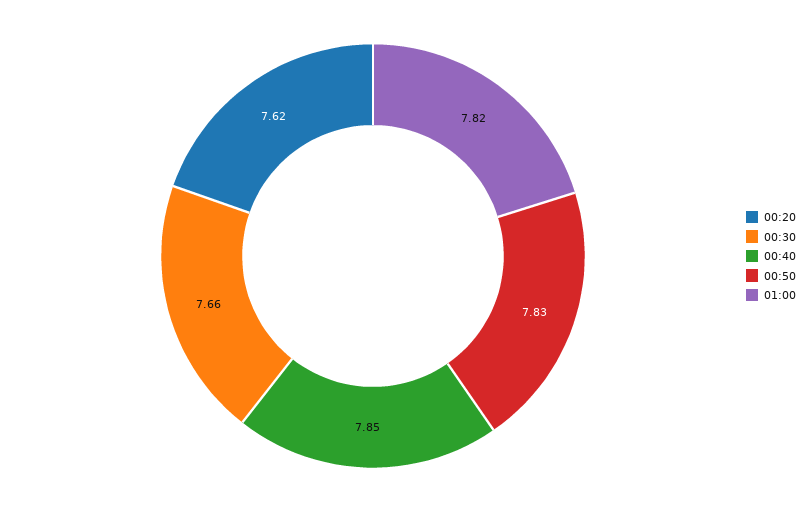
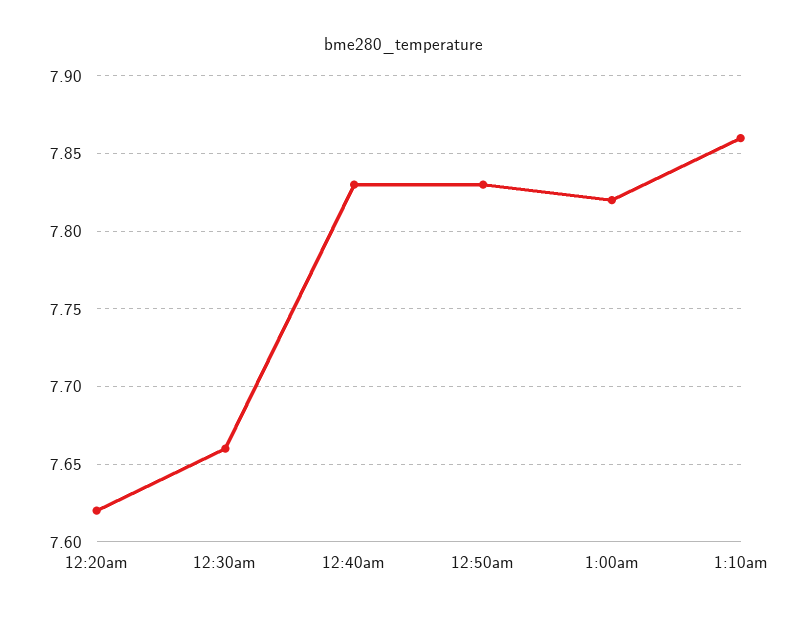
  {
    "00:20": 7.62,
    "00:30": 7.66,
-   "00:40": 7.85,
+   "00:40": 7.83,
    "00:50": 7.83,
-   "01:00": 7.82
+   "01:00": 7.82,
+   "1:10am": 7.86
  }

